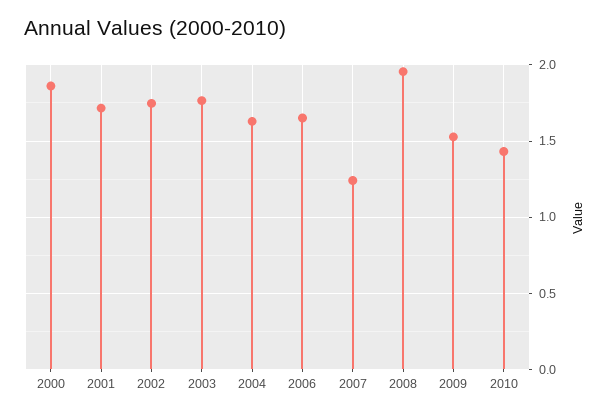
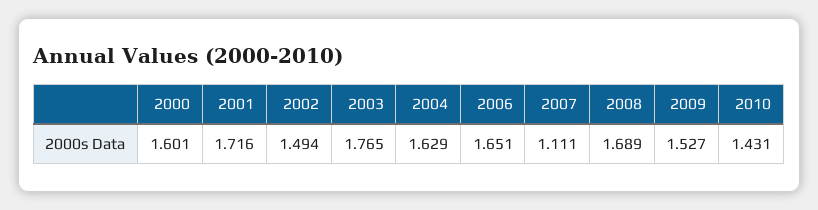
  {
-   "2000": 1.85,
+   "2000": 1.601,
    "2001": 1.716,
-   "2002": 1.75,
+   "2002": 1.494,
    "2003": 1.765,
    "2004": 1.629,
    "2006": 1.651,
-   "2007": 1.25,
+   "2007": 1.111,
-   "2008": 1.95,
+   "2008": 1.689,
    "2009": 1.527,
    "2010": 1.431
  }

